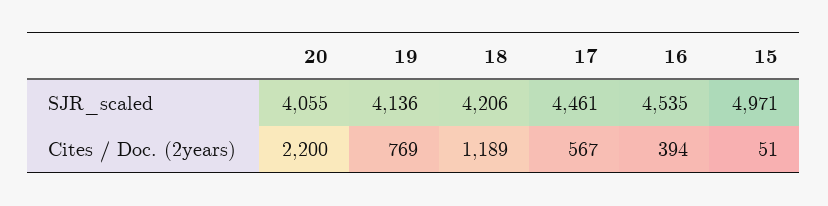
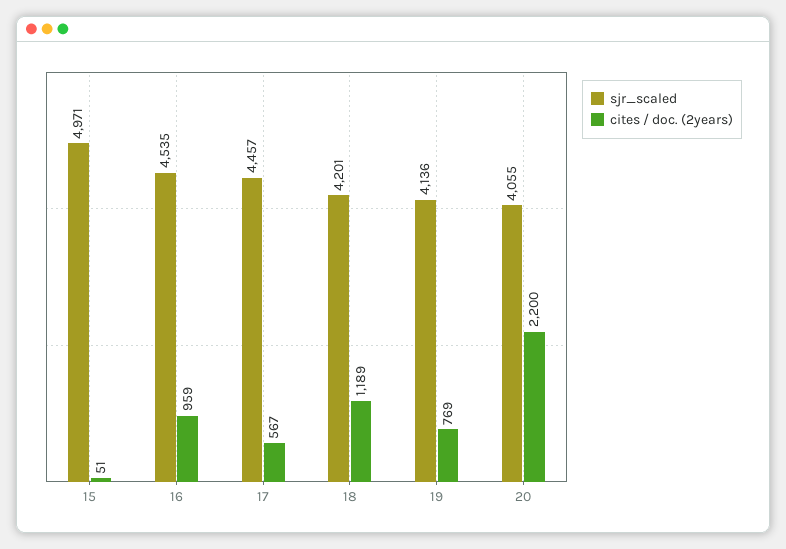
  {
    "SJR_scaled": {
      "20": 4055,
      "19": 4136,
-     "18": 4206,
+     "18": 4201,
-     "17": 4461,
+     "17": 4457,
      "16": 4535,
      "15": 4971
    },
    "Cites / Doc. (2years)": {
      "20": 2200,
      "19": 769,
      "18": 1189,
      "17": 567,
-     "16": 394,
+     "16": 959,
      "15": 51
    }
  }

